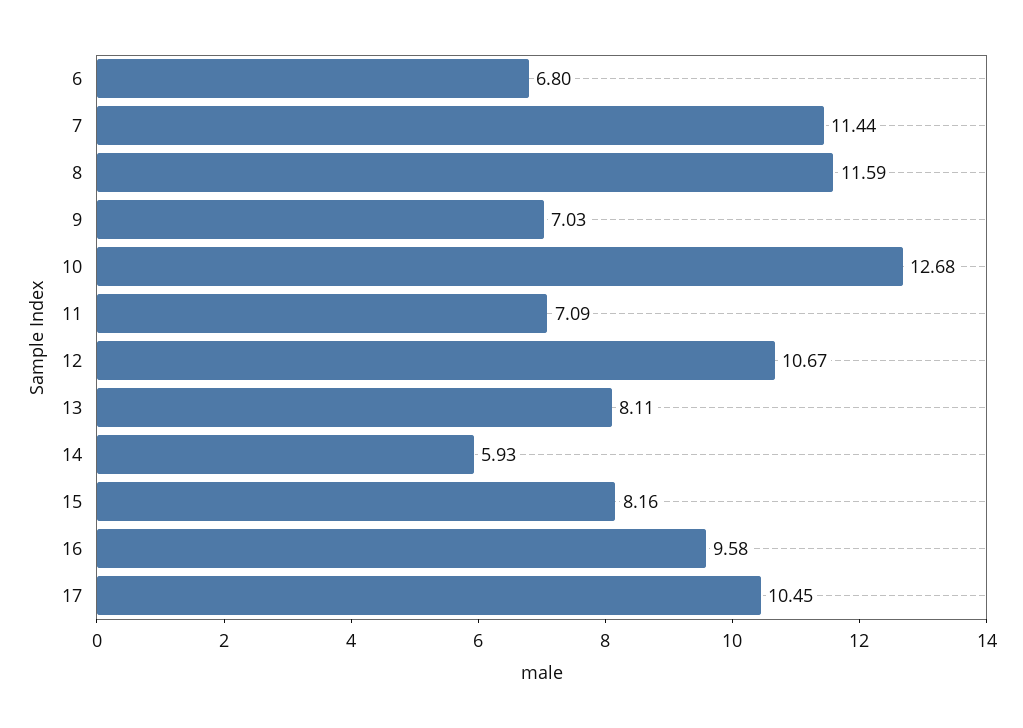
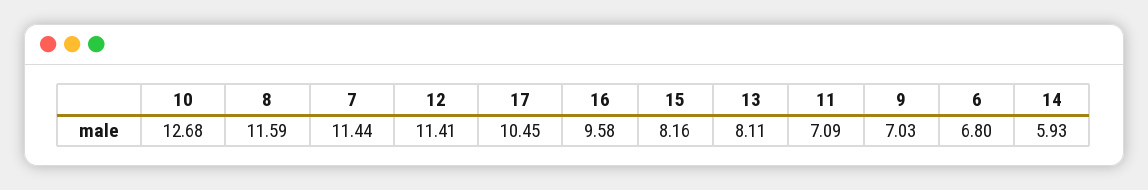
  {
    "6": 6.8,
    "7": 11.44,
    "8": 11.59,
    "9": 7.03,
    "10": 12.68,
    "11": 7.09,
-   "12": 10.67,
+   "12": 11.41,
    "13": 8.11,
    "14": 5.93,
    "15": 8.16,
    "16": 9.58,
    "17": 10.45
  }

